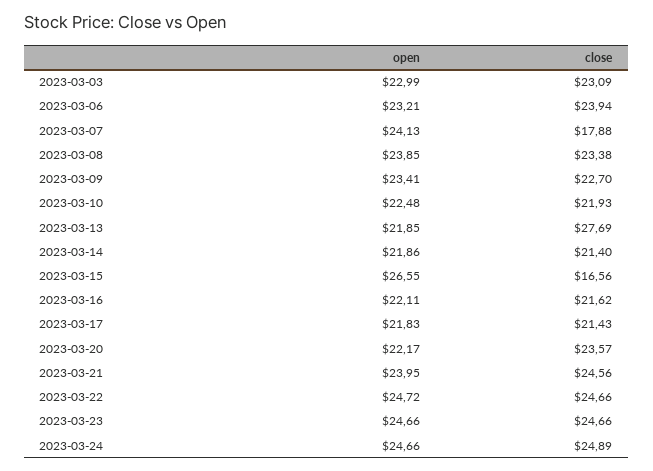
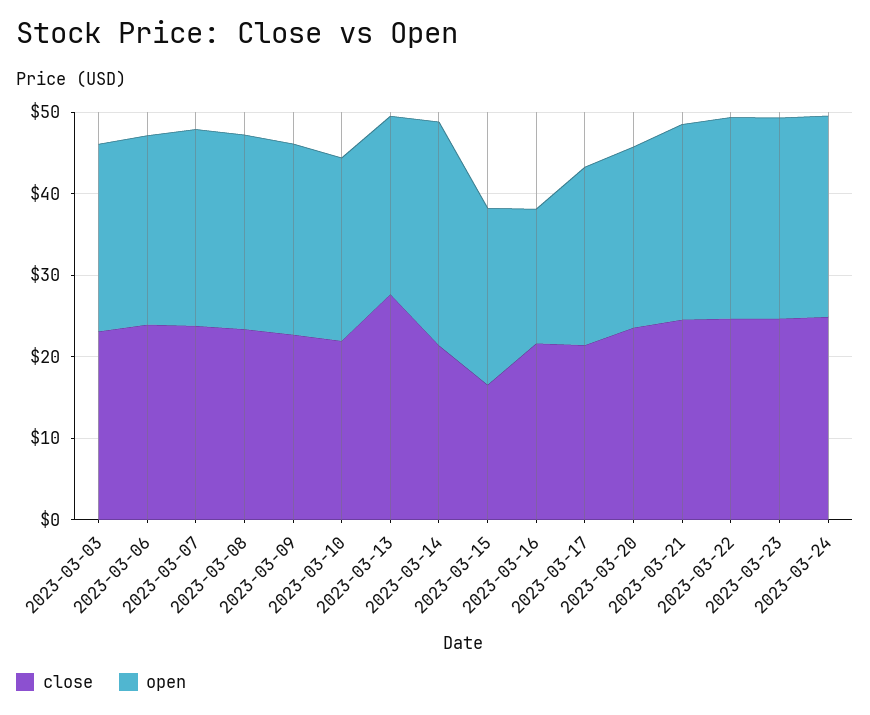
  {
    "open": {
      "2023-03-03": 22.99,
      "2023-03-06": 23.21,
      "2023-03-07": 24.13,
      "2023-03-08": 23.85,
      "2023-03-09": 23.41,
      "2023-03-10": 22.48,
      "2023-03-13": 21.85,
-     "2023-03-14": 21.86,
+     "2023-03-14": 28,
-     "2023-03-15": 26.55,
+     "2023-03-15": 22,
-     "2023-03-16": 22.11,
+     "2023-03-16": 16,
      "2023-03-17": 21.83,
      "2023-03-20": 22.17,
      "2023-03-21": 23.95,
      "2023-03-22": 24.72,
      "2023-03-23": 24.66,
      "2023-03-24": 24.66
    },
    "close": {
      "2023-03-03": 23.09,
      "2023-03-06": 23.94,
-     "2023-03-07": 17.88,
+     "2023-03-07": 24,
      "2023-03-08": 23.38,
      "2023-03-09": 22.7,
      "2023-03-10": 21.93,
      "2023-03-13": 27.69,
      "2023-03-14": 21.4,
      "2023-03-15": 16.56,
      "2023-03-16": 21.62,
      "2023-03-17": 21.43,
      "2023-03-20": 23.57,
      "2023-03-21": 24.56,
      "2023-03-22": 24.66,
      "2023-03-23": 24.66,
      "2023-03-24": 24.89
    }
  }

